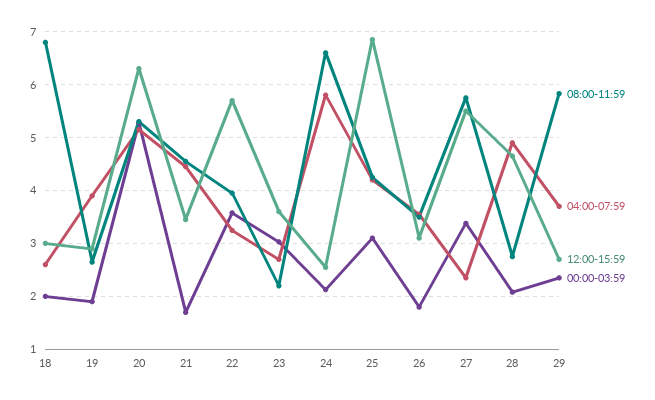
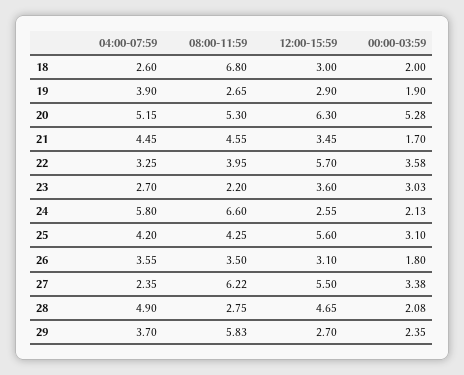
  {
    "08:00-11:59": {
      "18": 6.8,
      "19": 2.65,
      "20": 5.3,
      "21": 4.55,
      "22": 3.95,
      "23": 2.2,
      "24": 6.6,
      "25": 4.25,
      "26": 3.5,
-     "27": 5.8,
+     "27": 6.22,
      "28": 2.75,
      "29": 5.83
    },
    "04:00-07:59": {
      "18": 2.6,
      "19": 3.9,
      "20": 5.15,
      "21": 4.45,
      "22": 3.25,
      "23": 2.7,
      "24": 5.8,
      "25": 4.2,
      "26": 3.55,
      "27": 2.35,
      "28": 4.9,
      "29": 3.7
    },
    "12:00-15:59": {
      "18": 3,
      "19": 2.9,
      "20": 6.3,
      "21": 3.45,
      "22": 5.7,
      "23": 3.6,
      "24": 2.55,
-     "25": 6.8,
+     "25": 5.6,
      "26": 3.1,
      "27": 5.5,
      "28": 4.65,
      "29": 2.7
    },
    "00:00-03:59": {
      "18": 2,
      "19": 1.9,
      "20": 5.28,
      "21": 1.7,
      "22": 3.58,
      "23": 3.03,
      "24": 2.13,
      "25": 3.1,
      "26": 1.8,
      "27": 3.38,
      "28": 2.08,
      "29": 2.35
    }
  }

